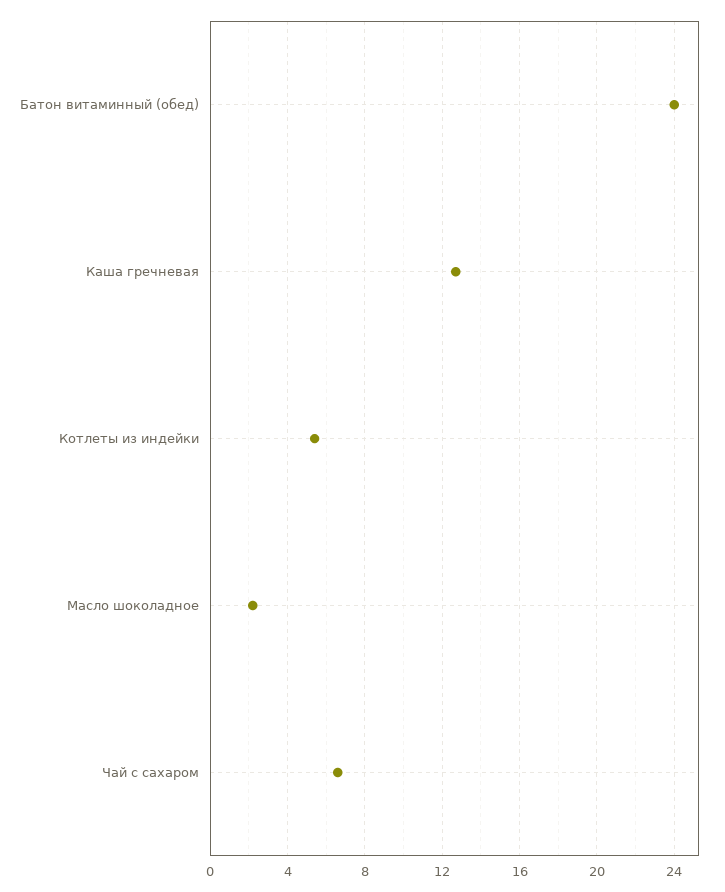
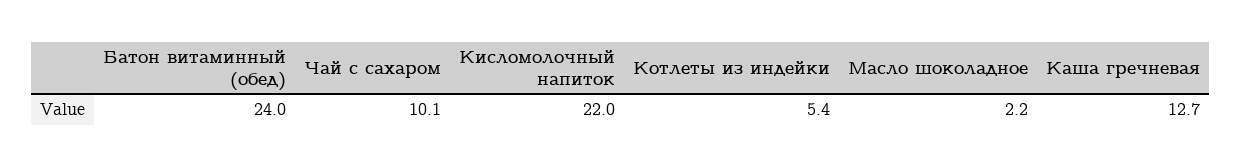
  {
    "Батон витаминный (обед)": 24,
    "Каша гречневая": 12.7,
    "Котлеты из индейки": 5.4,
    "Масло шоколадное": 2.2,
-   "Чай с сахаром": 6.5
+   "Чай с сахаром": 10.1,
+   "Кисломолочный напиток": 22
  }

